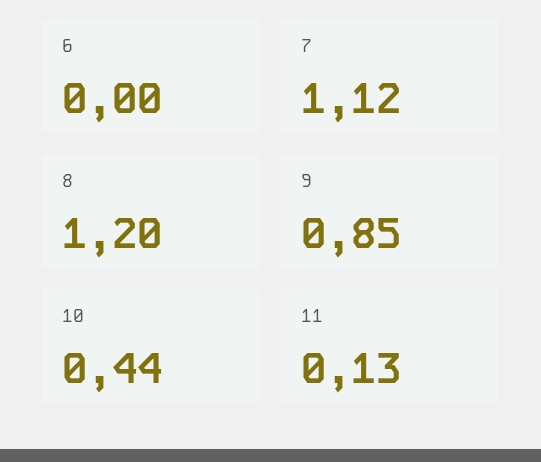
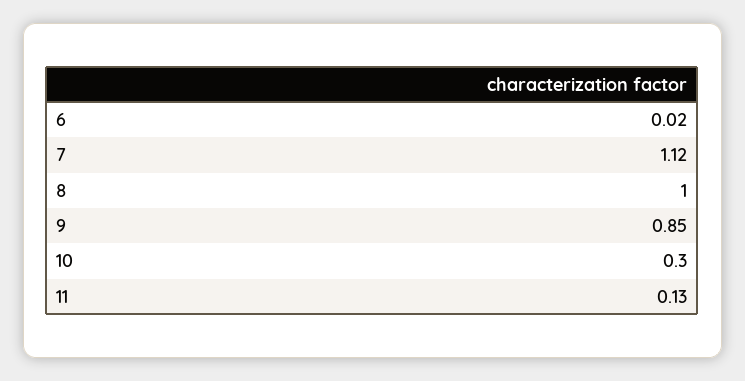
  {
-   "6": 0,
+   "6": 0.02,
    "7": 1.12,
-   "8": 1.2,
+   "8": 1,
    "9": 0.85,
-   "10": 0.44,
+   "10": 0.3,
    "11": 0.13
  }

